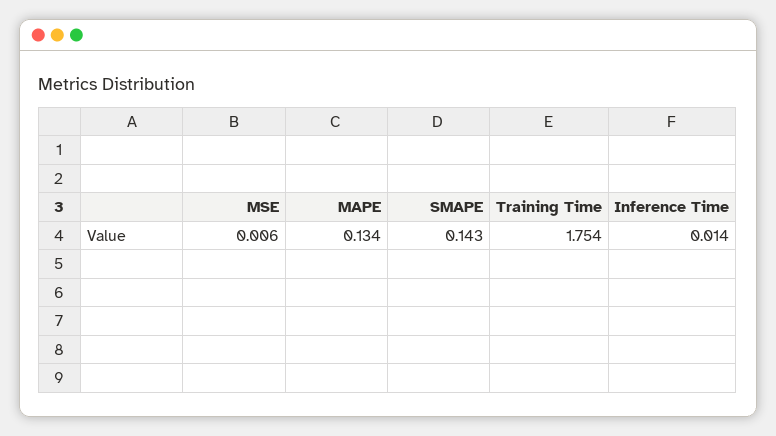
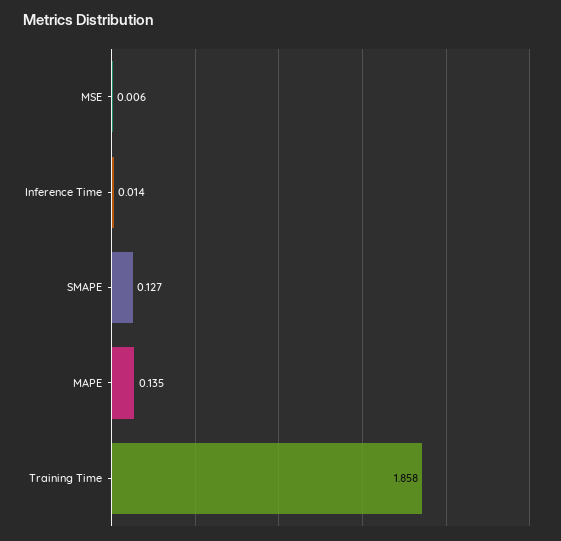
  {
    "MSE": 0.006,
-   "MAPE": 0.134,
+   "MAPE": 0.135,
-   "SMAPE": 0.143,
+   "SMAPE": 0.127,
-   "Training Time": 1.754,
+   "Training Time": 1.858,
    "Inference Time": 0.014
  }

